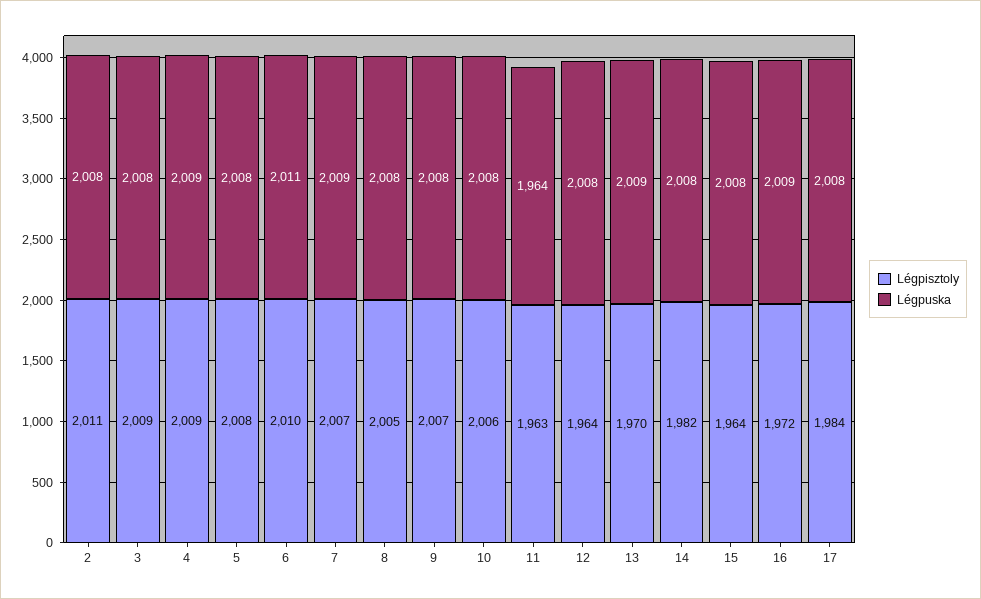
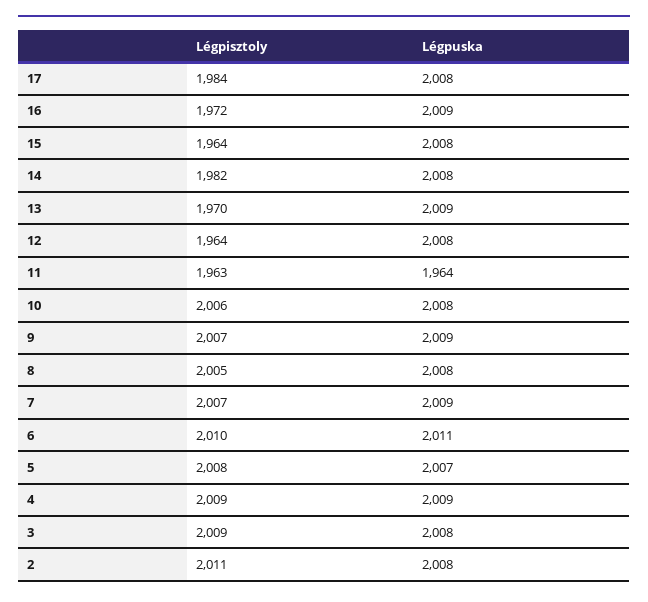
  {
    "Légpisztoly": {
      "2": 2011,
      "3": 2009,
      "4": 2009,
      "5": 2008,
      "6": 2010,
      "7": 2007,
      "8": 2005,
      "9": 2007,
      "10": 2006,
      "11": 1963,
      "12": 1964,
      "13": 1970,
      "14": 1982,
      "15": 1964,
      "16": 1972,
      "17": 1984
    },
    "Légpuska": {
      "2": 2008,
      "3": 2008,
      "4": 2009,
-     "5": 2008,
+     "5": 2007,
      "6": 2011,
      "7": 2009,
      "8": 2008,
-     "9": 2008,
+     "9": 2009,
      "10": 2008,
      "11": 1964,
      "12": 2008,
      "13": 2009,
      "14": 2008,
      "15": 2008,
      "16": 2009,
      "17": 2008
    }
  }

